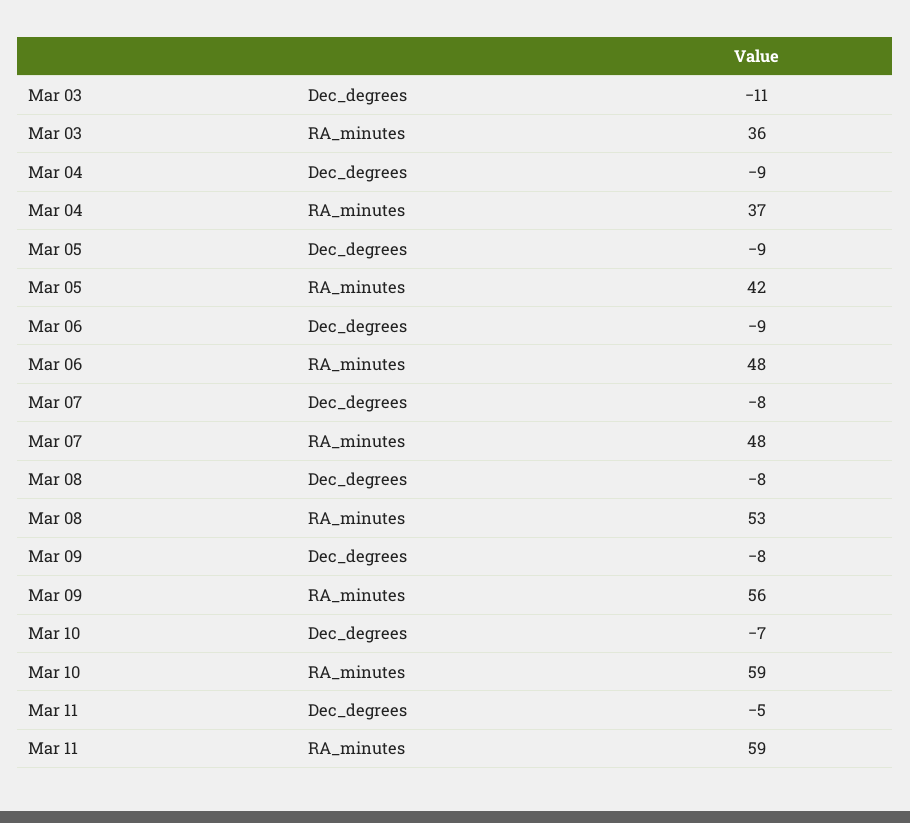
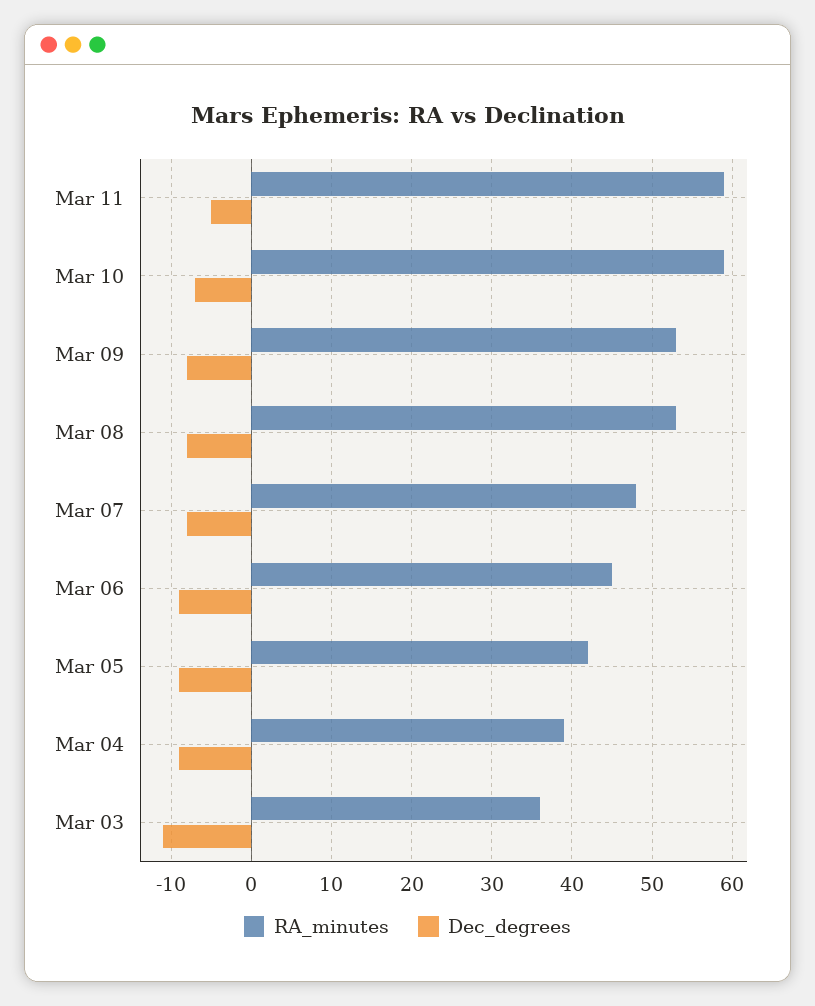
  {
    "Dec_degrees": {
      "Mar 03": -11,
      "Mar 04": -9,
      "Mar 05": -9,
      "Mar 06": -9,
      "Mar 07": -8,
      "Mar 08": -8,
      "Mar 09": -8,
      "Mar 10": -7,
      "Mar 11": -5
    },
    "RA_minutes": {
      "Mar 03": 36,
-     "Mar 04": 37,
+     "Mar 04": 39,
      "Mar 05": 42,
-     "Mar 06": 48,
+     "Mar 06": 45,
      "Mar 07": 48,
      "Mar 08": 53,
-     "Mar 09": 56,
+     "Mar 09": 53,
      "Mar 10": 59,
      "Mar 11": 59
    }
  }

